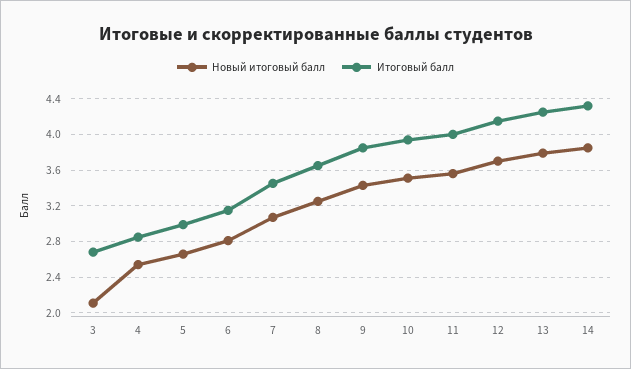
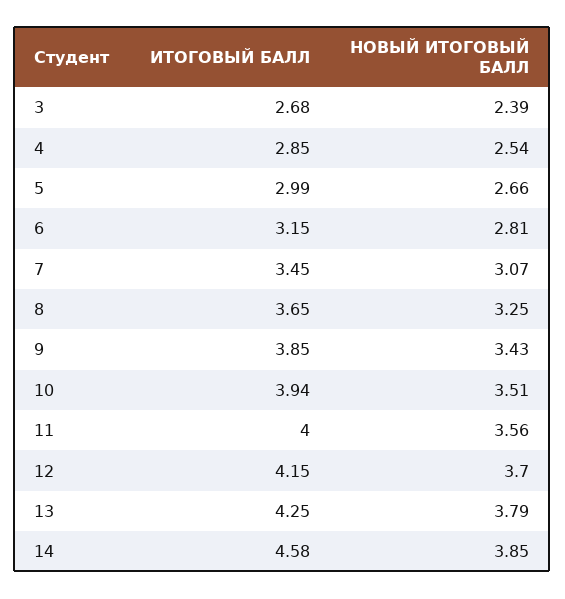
  {
    "Новый итоговый балл": {
-     "3": 2.1,
+     "3": 2.39,
      "4": 2.54,
      "5": 2.66,
      "6": 2.81,
      "7": 3.07,
      "8": 3.25,
      "9": 3.43,
      "10": 3.51,
      "11": 3.56,
      "12": 3.7,
      "13": 3.79,
      "14": 3.85
    },
    "Итоговый балл": {
      "3": 2.68,
      "4": 2.85,
      "5": 2.99,
      "6": 3.15,
      "7": 3.45,
      "8": 3.65,
      "9": 3.85,
      "10": 3.94,
      "11": 4,
      "12": 4.15,
      "13": 4.25,
-     "14": 4.3
+     "14": 4.58
    }
  }

